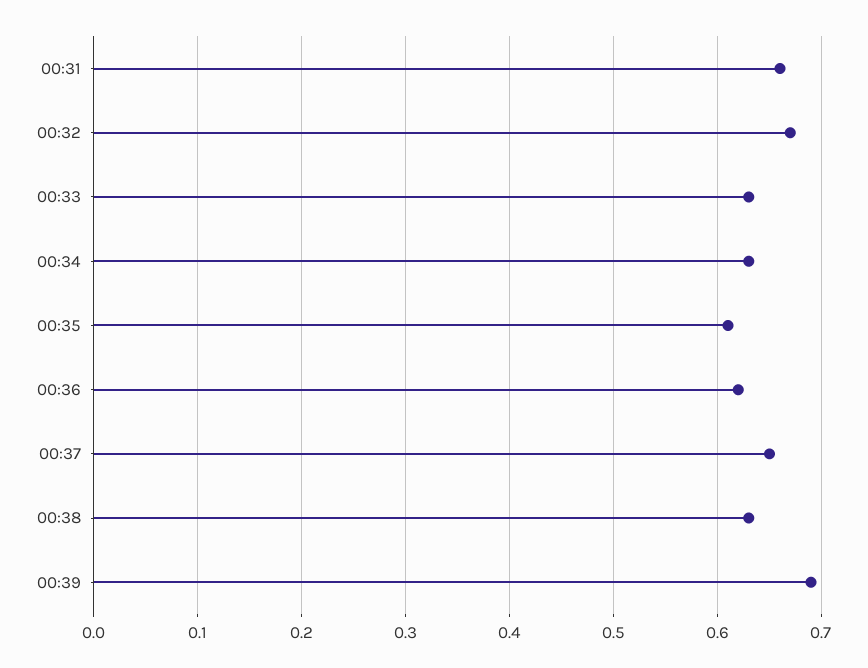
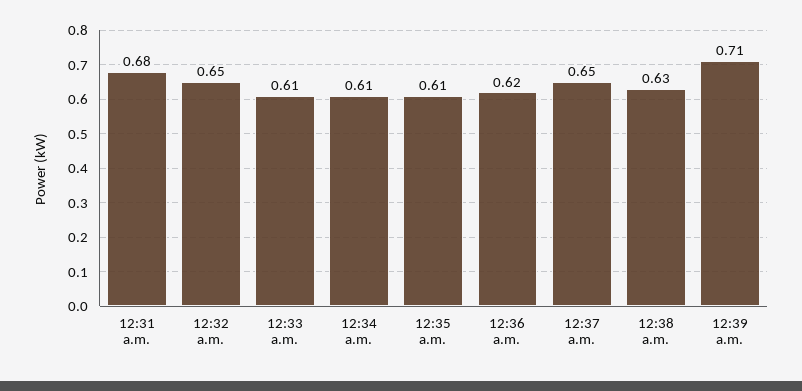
  {
-   "00:31": 0.66,
+   "00:31": 0.68,
-   "00:32": 0.67,
+   "00:32": 0.65,
-   "00:33": 0.63,
+   "00:33": 0.61,
-   "00:34": 0.63,
+   "00:34": 0.61,
    "00:35": 0.61,
    "00:36": 0.62,
    "00:37": 0.65,
    "00:38": 0.63,
-   "00:39": 0.69
+   "00:39": 0.71
  }

